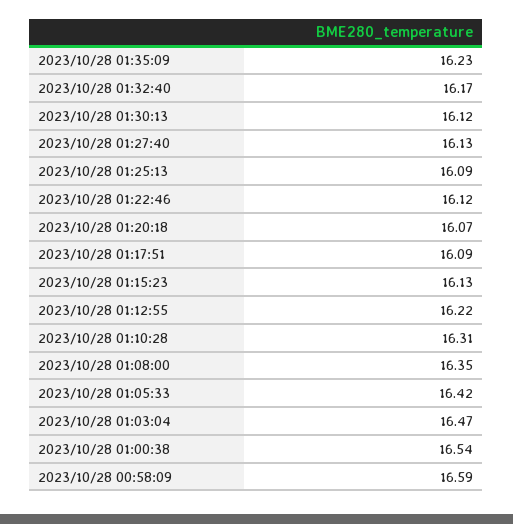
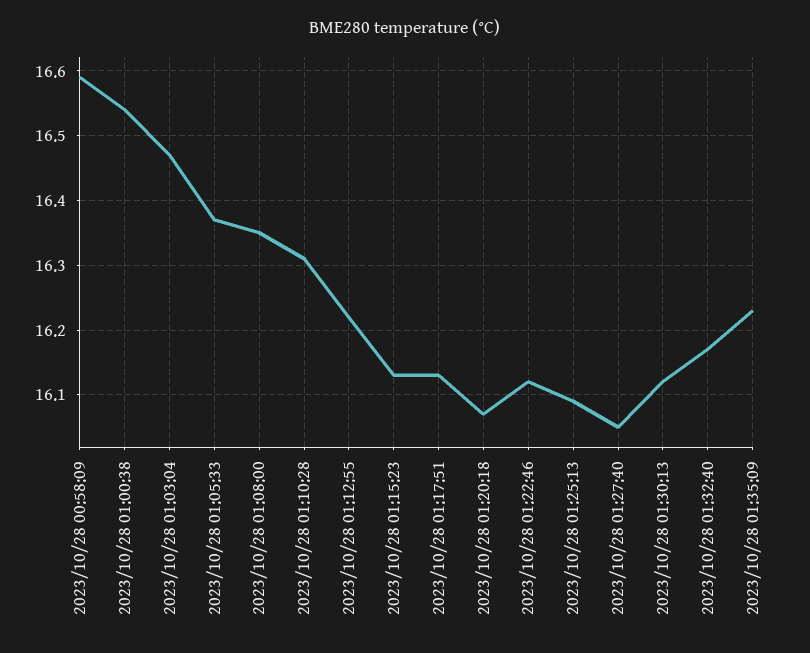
  {
    "2023/10/28 01:35:09": 16.23,
    "2023/10/28 01:32:40": 16.17,
    "2023/10/28 01:30:13": 16.12,
-   "2023/10/28 01:27:40": 16.13,
+   "2023/10/28 01:27:40": 16.05,
    "2023/10/28 01:25:13": 16.09,
    "2023/10/28 01:22:46": 16.12,
    "2023/10/28 01:20:18": 16.07,
-   "2023/10/28 01:17:51": 16.09,
+   "2023/10/28 01:17:51": 16.13,
    "2023/10/28 01:15:23": 16.13,
    "2023/10/28 01:12:55": 16.22,
    "2023/10/28 01:10:28": 16.31,
    "2023/10/28 01:08:00": 16.35,
-   "2023/10/28 01:05:33": 16.42,
+   "2023/10/28 01:05:33": 16.37,
    "2023/10/28 01:03:04": 16.47,
    "2023/10/28 01:00:38": 16.54,
    "2023/10/28 00:58:09": 16.59
  }

